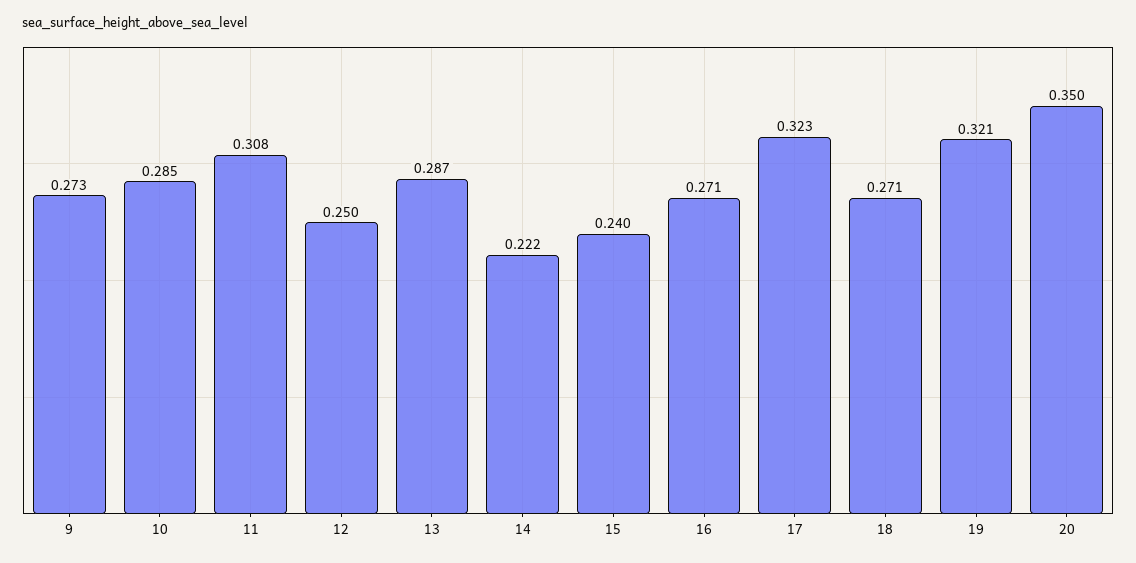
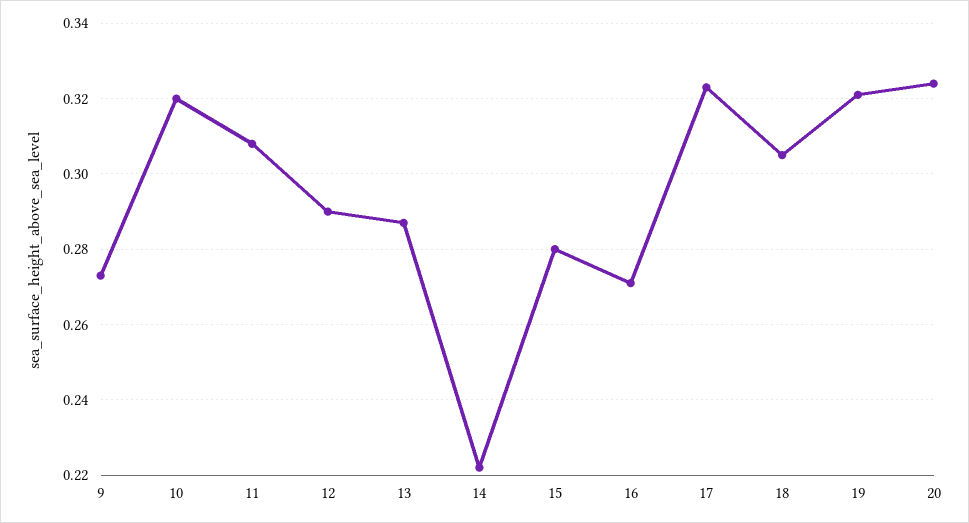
  {
    "9": 0.273,
-   "10": 0.285,
+   "10": 0.32,
    "11": 0.308,
-   "12": 0.25,
+   "12": 0.29,
    "13": 0.287,
    "14": 0.222,
-   "15": 0.24,
+   "15": 0.28,
    "16": 0.271,
    "17": 0.323,
-   "18": 0.271,
+   "18": 0.305,
    "19": 0.321,
-   "20": 0.35
+   "20": 0.325
  }

